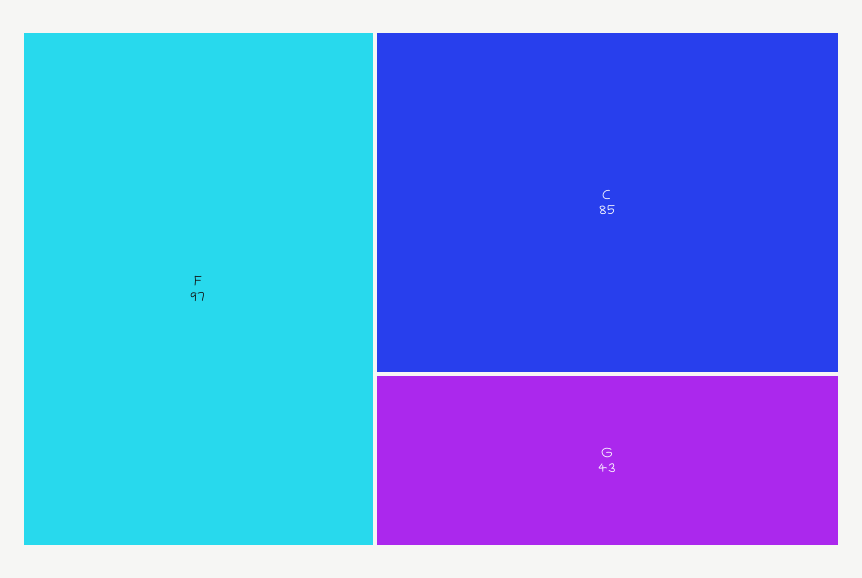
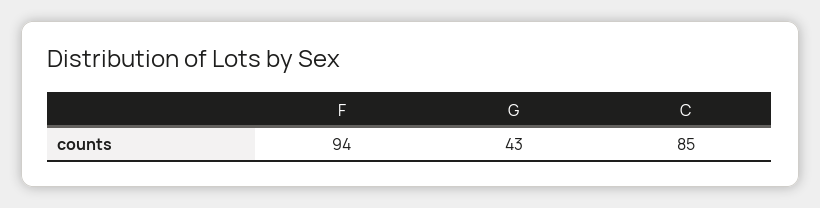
  {
-   "F": 97,
+   "F": 94,
    "C": 85,
    "G": 43
  }

